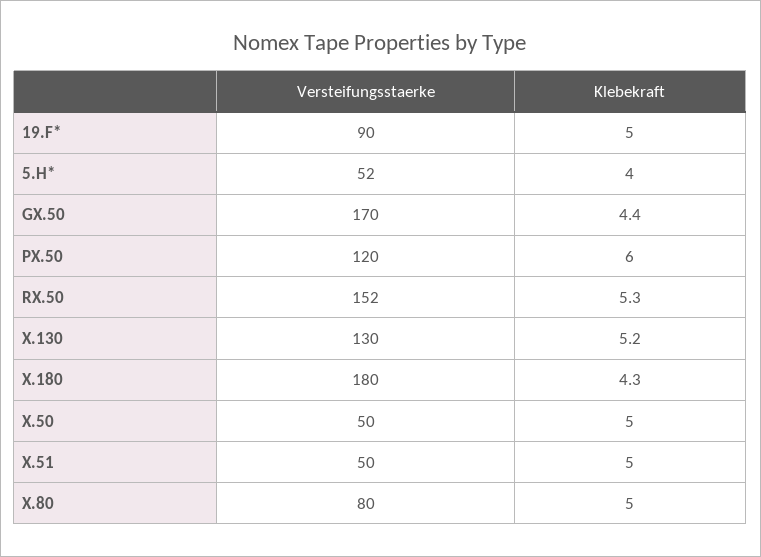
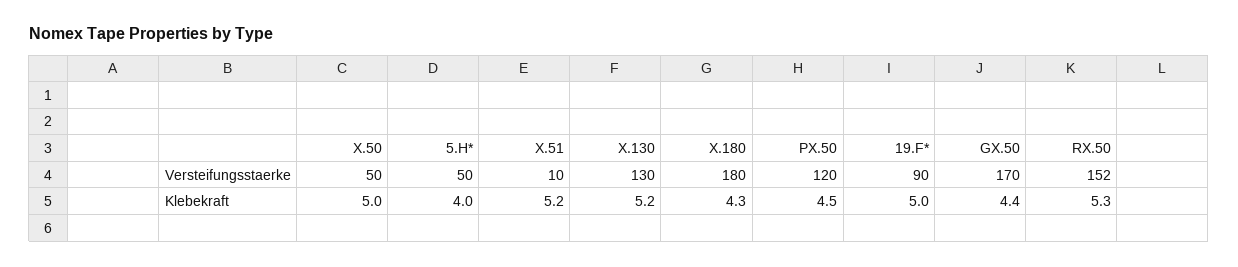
  {
    "Versteifungsstaerke": {
      "19.F*": 90,
-     "5.H*": 52,
+     "5.H*": 50,
      "GX.50": 170,
      "PX.50": 120,
      "RX.50": 152,
      "X.130": 130,
      "X.180": 180,
      "X.50": 50,
-     "X.51": 50,
+     "X.51": 10
-     "X.80": 80
    },
    "Klebekraft": {
      "19.F*": 5,
      "5.H*": 4,
      "GX.50": 4.4,
-     "PX.50": 6,
+     "PX.50": 4.5,
      "RX.50": 5.3,
      "X.130": 5.2,
      "X.180": 4.3,
      "X.50": 5,
-     "X.51": 5,
+     "X.51": 5.2
-     "X.80": 5
    }
  }

